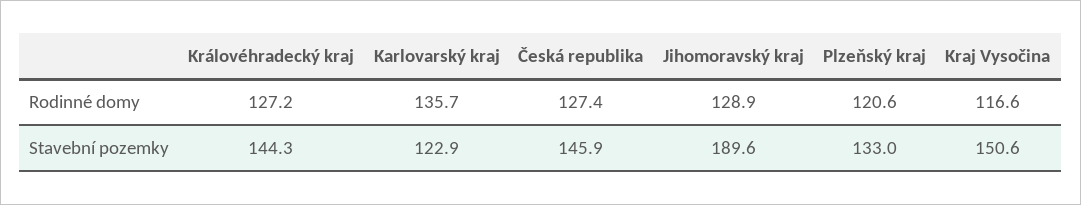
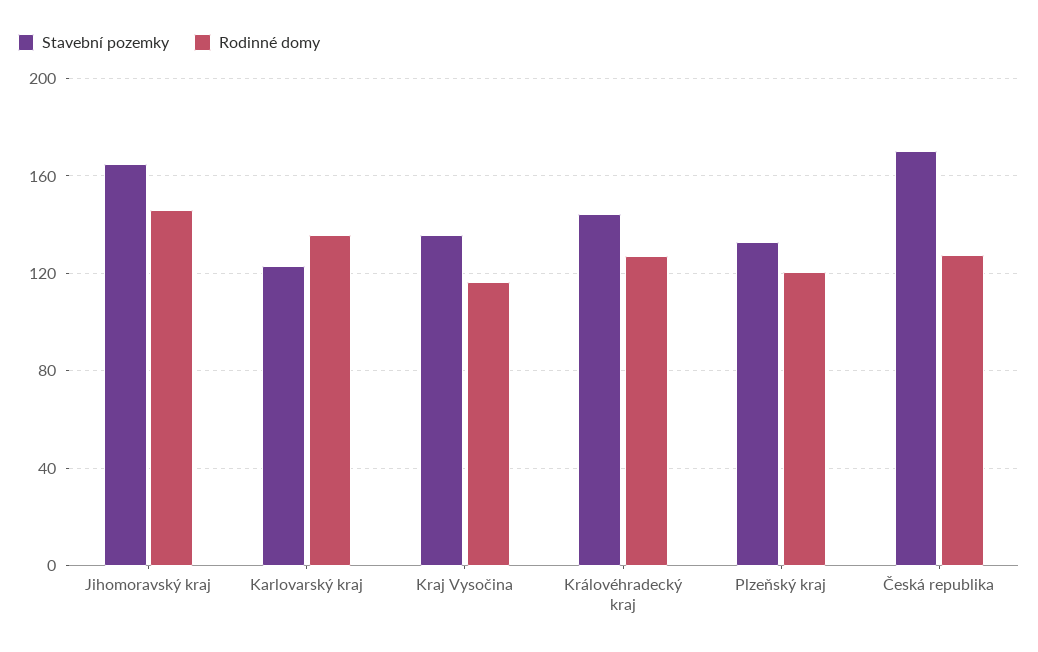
  {
    "Rodinné domy": {
      "Královéhradecký kraj": 127.2,
      "Karlovarský kraj": 135.7,
      "Česká republika": 127.4,
-     "Jihomoravský kraj": 128.9,
+     "Jihomoravský kraj": 145,
      "Plzeňský kraj": 120.6,
      "Kraj Vysočina": 116.6
    },
    "Stavební pozemky": {
      "Královéhradecký kraj": 144.3,
      "Karlovarský kraj": 122.9,
-     "Česká republika": 145.9,
+     "Česká republika": 170,
-     "Jihomoravský kraj": 189.6,
+     "Jihomoravský kraj": 165,
      "Plzeňský kraj": 133,
-     "Kraj Vysočina": 150.6
+     "Kraj Vysočina": 135
    }
  }

